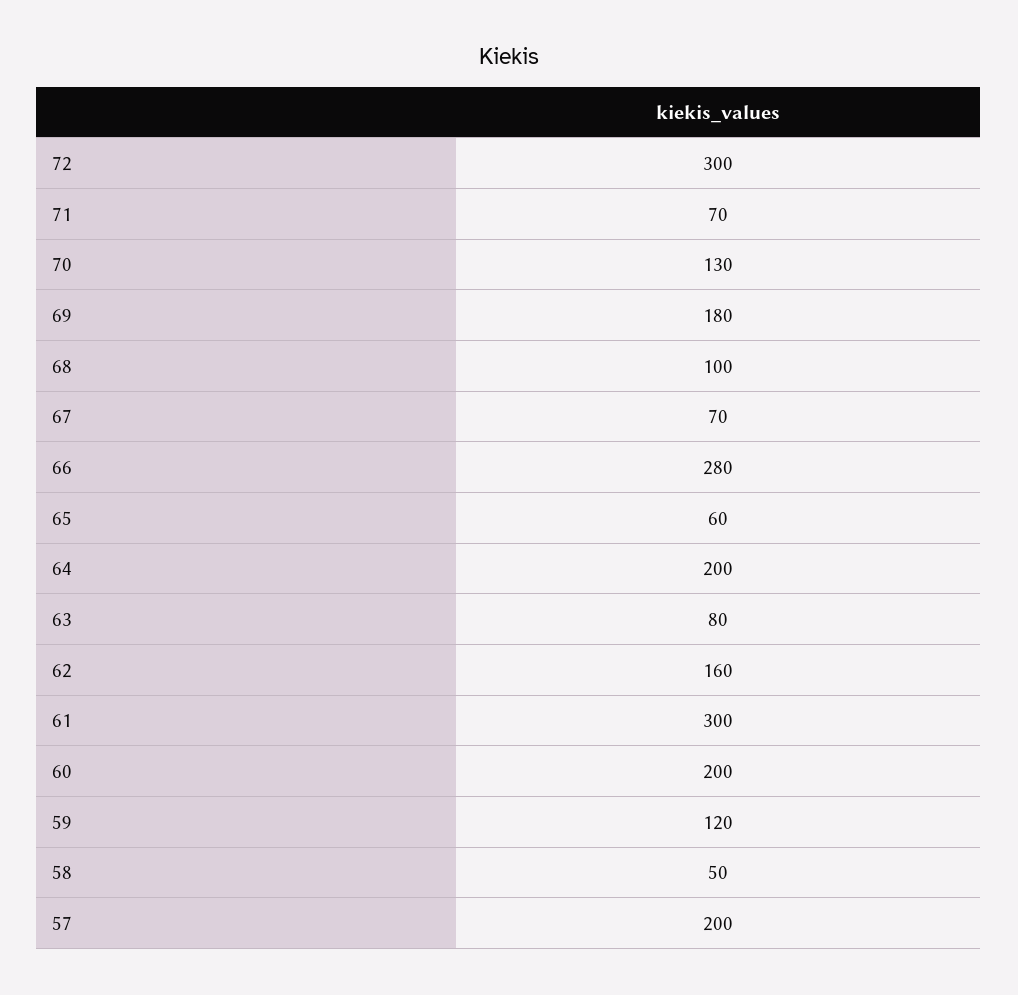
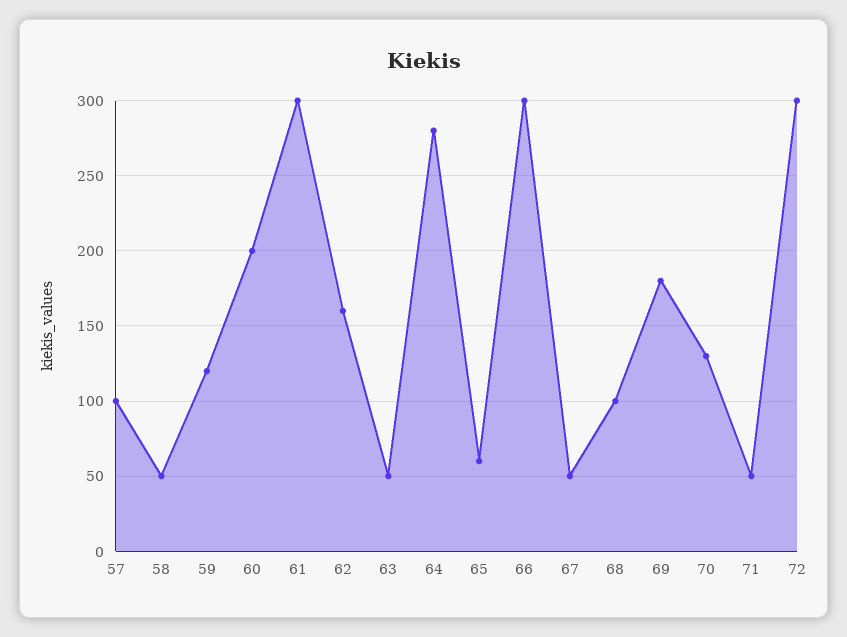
  {
    "72": 300,
-   "71": 70,
+   "71": 50,
    "70": 130,
    "69": 180,
    "68": 100,
-   "67": 70,
+   "67": 50,
-   "66": 280,
+   "66": 300,
    "65": 60,
-   "64": 200,
+   "64": 280,
-   "63": 80,
+   "63": 50,
    "62": 160,
    "61": 300,
    "60": 200,
    "59": 120,
    "58": 50,
-   "57": 200
+   "57": 100
  }

